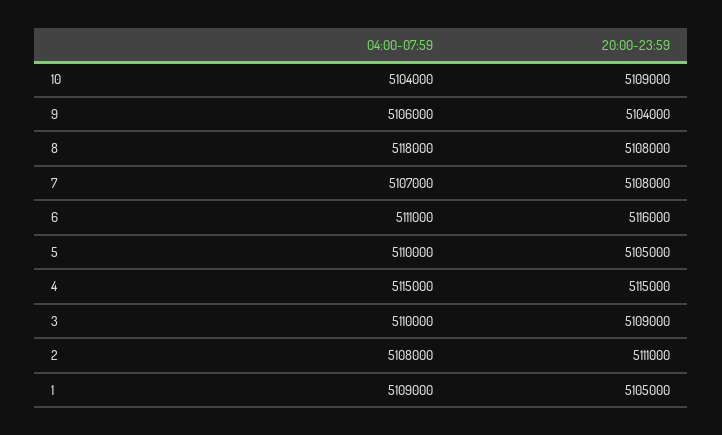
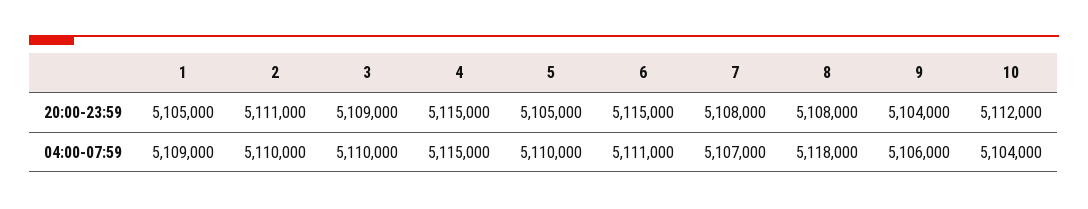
  {
    "04:00-07:59": {
      "10": 5104000,
      "9": 5106000,
      "8": 5118000,
      "7": 5107000,
      "6": 5111000,
      "5": 5110000,
      "4": 5115000,
      "3": 5110000,
-     "2": 5108000,
+     "2": 5110000,
      "1": 5109000
    },
    "20:00-23:59": {
-     "10": 5109000,
+     "10": 5112000,
      "9": 5104000,
      "8": 5108000,
      "7": 5108000,
-     "6": 5116000,
+     "6": 5115000,
      "5": 5105000,
      "4": 5115000,
      "3": 5109000,
      "2": 5111000,
      "1": 5105000
    }
  }

